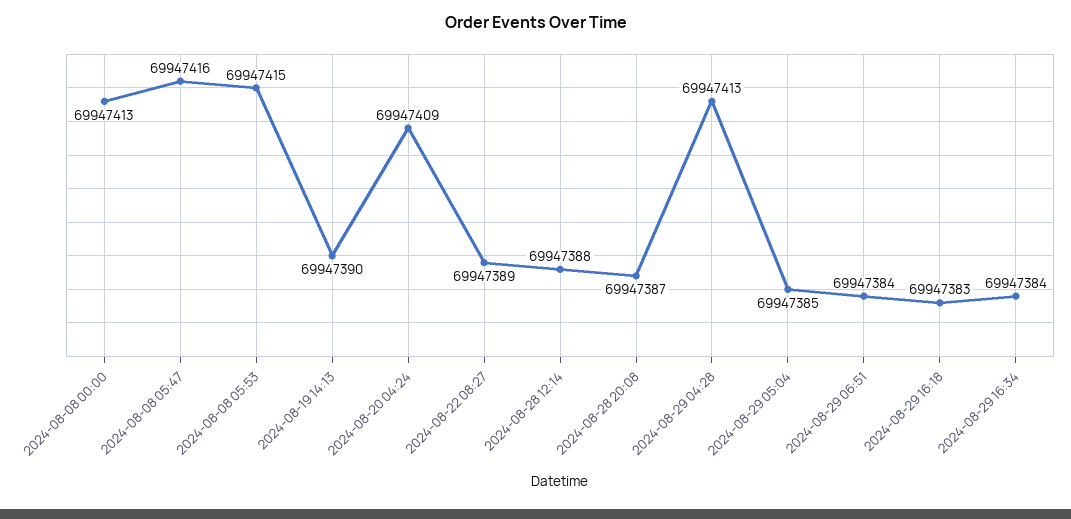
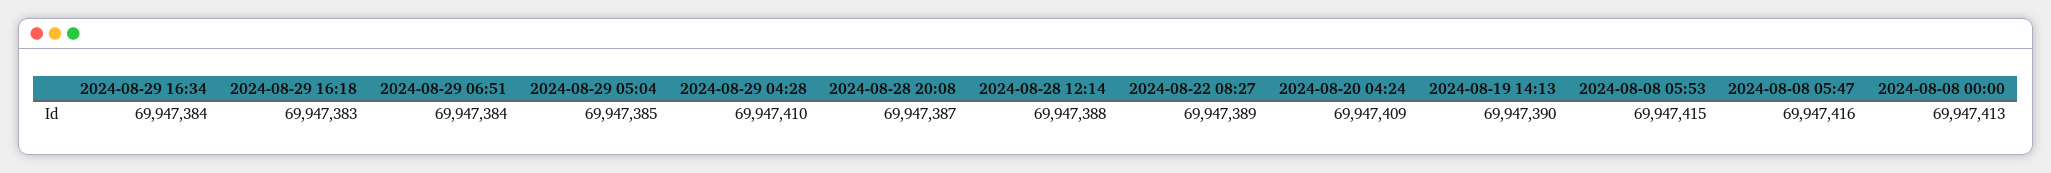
  {
    "2024-08-08 00:00": 69947413,
    "2024-08-08 05:47": 69947416,
    "2024-08-08 05:53": 69947415,
    "2024-08-19 14:13": 69947390,
    "2024-08-20 04:24": 69947409,
    "2024-08-22 08:27": 69947389,
    "2024-08-28 12:14": 69947388,
    "2024-08-28 20:08": 69947387,
-   "2024-08-29 04:28": 69947413,
+   "2024-08-29 04:28": 69947410,
    "2024-08-29 05:04": 69947385,
    "2024-08-29 06:51": 69947384,
    "2024-08-29 16:18": 69947383,
    "2024-08-29 16:34": 69947384
  }

